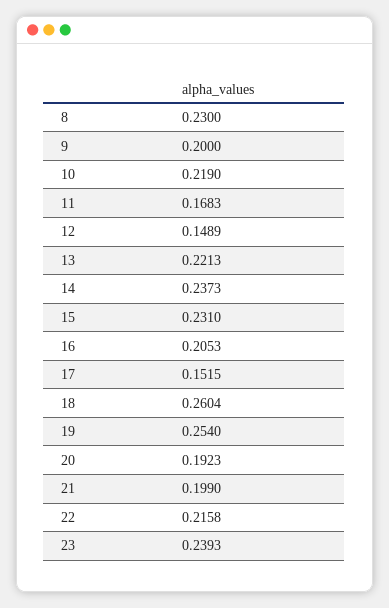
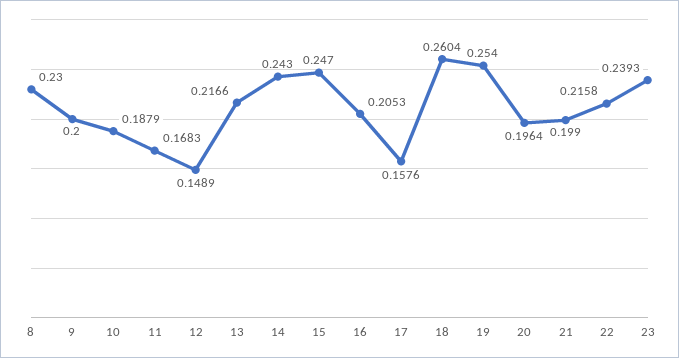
  {
    "8": 0.23,
    "9": 0.2,
-   "10": 0.219,
+   "10": 0.1879,
    "11": 0.1683,
    "12": 0.1489,
-   "13": 0.2213,
+   "13": 0.2166,
-   "14": 0.2373,
+   "14": 0.243,
-   "15": 0.231,
+   "15": 0.247,
    "16": 0.2053,
-   "17": 0.1515,
+   "17": 0.1576,
    "18": 0.2604,
    "19": 0.254,
-   "20": 0.1923,
+   "20": 0.1964,
    "21": 0.199,
    "22": 0.2158,
    "23": 0.2393
  }

